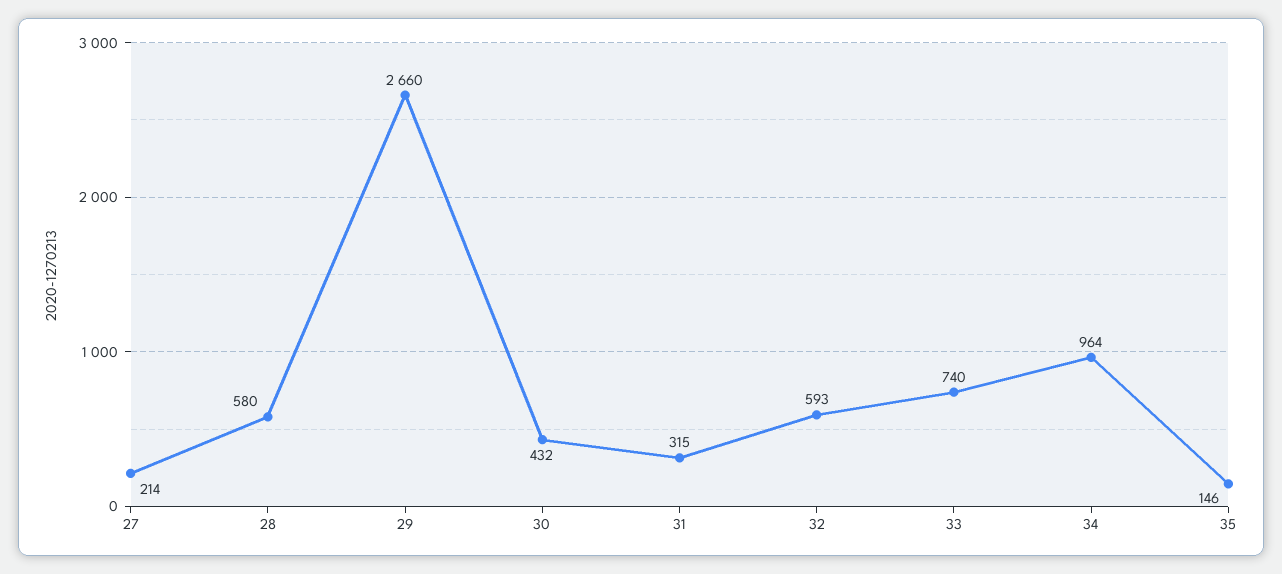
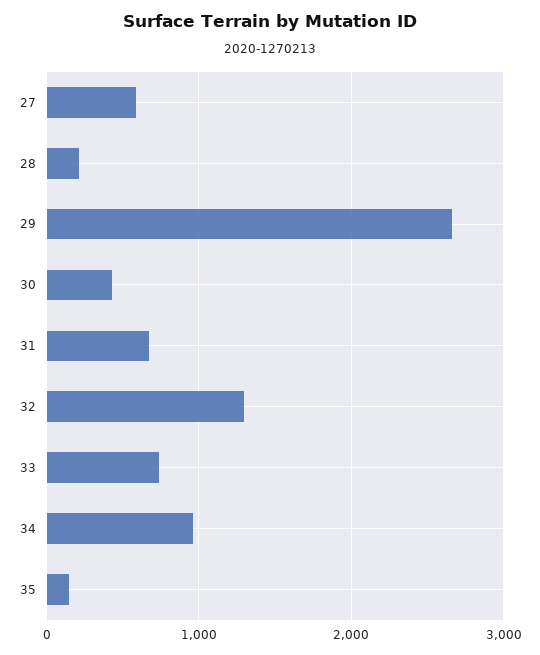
  {
-   "27": 214,
+   "27": 600,
-   "28": 580,
+   "28": 200,
    "29": 2660,
    "30": 432,
-   "31": 315,
+   "31": 700,
-   "32": 593,
+   "32": 1300,
    "33": 740,
    "34": 964,
    "35": 146
  }

